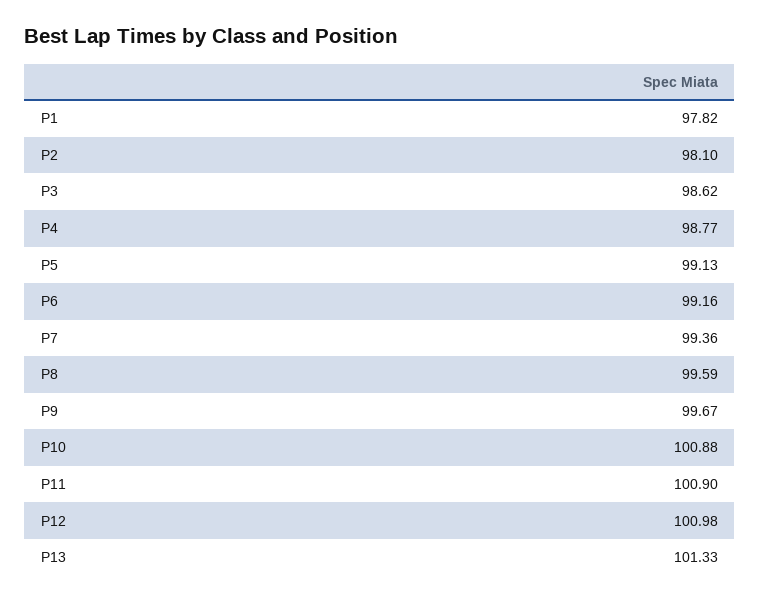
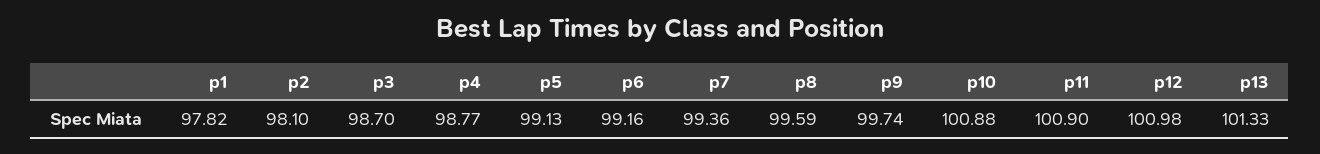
  {
    "P1": 97.82,
    "P2": 98.1,
-   "P3": 98.62,
+   "P3": 98.7,
    "P4": 98.77,
    "P5": 99.13,
    "P6": 99.16,
    "P7": 99.36,
    "P8": 99.59,
-   "P9": 99.67,
+   "P9": 99.74,
    "P10": 100.88,
    "P11": 100.9,
    "P12": 100.98,
    "P13": 101.33
  }

